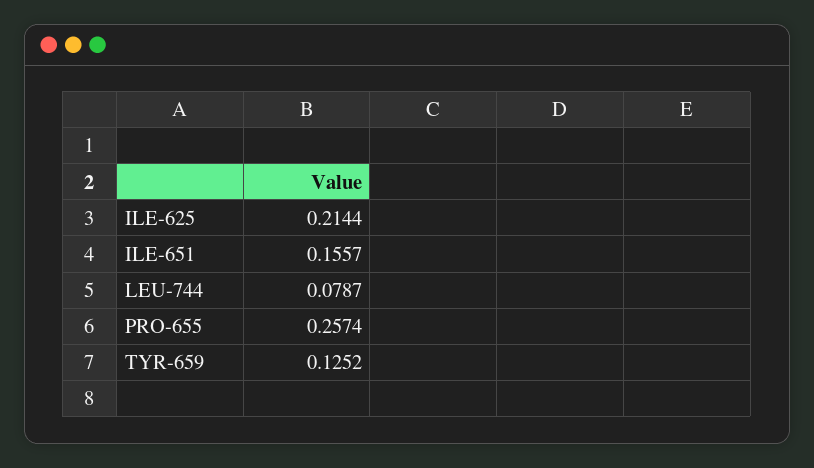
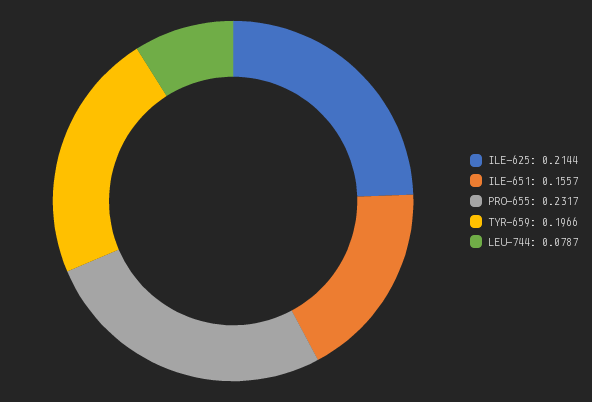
  {
    "ILE-625": 0.2144,
    "ILE-651": 0.1557,
    "LEU-744": 0.0787,
-   "PRO-655": 0.2574,
+   "PRO-655": 0.2317,
-   "TYR-659": 0.1252
+   "TYR-659": 0.1966
  }

